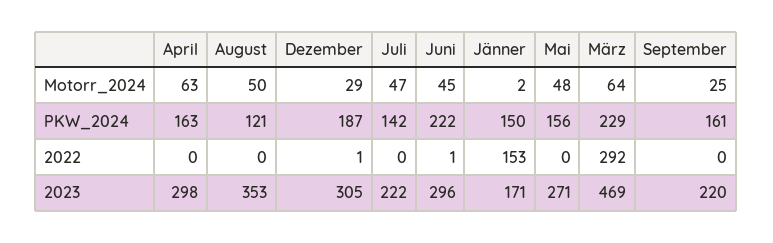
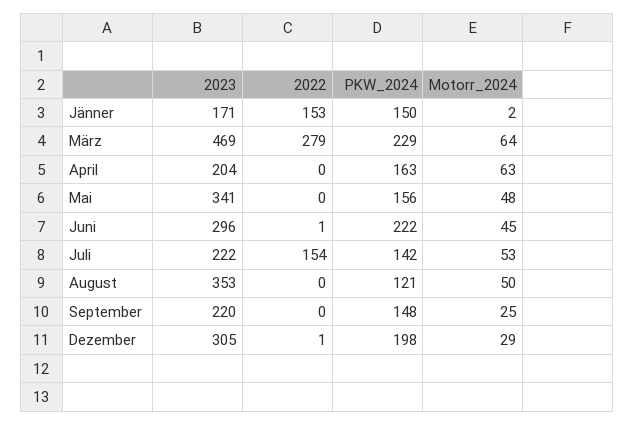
  {
    "April": {
      "Motorr_2024": 63,
      "PKW_2024": 163,
      "2022": 0,
-     "2023": 298
+     "2023": 204
    },
    "August": {
      "Motorr_2024": 50,
      "PKW_2024": 121,
      "2022": 0,
      "2023": 353
    },
    "Dezember": {
      "Motorr_2024": 29,
-     "PKW_2024": 187,
+     "PKW_2024": 198,
      "2022": 1,
      "2023": 305
    },
    "Juli": {
-     "Motorr_2024": 47,
+     "Motorr_2024": 53,
      "PKW_2024": 142,
-     "2022": 0,
+     "2022": 154,
      "2023": 222
    },
    "Juni": {
      "Motorr_2024": 45,
      "PKW_2024": 222,
      "2022": 1,
      "2023": 296
    },
    "Jänner": {
      "Motorr_2024": 2,
      "PKW_2024": 150,
      "2022": 153,
      "2023": 171
    },
    "Mai": {
      "Motorr_2024": 48,
      "PKW_2024": 156,
      "2022": 0,
-     "2023": 271
+     "2023": 341
    },
    "März": {
      "Motorr_2024": 64,
      "PKW_2024": 229,
-     "2022": 292,
+     "2022": 279,
      "2023": 469
    },
    "September": {
      "Motorr_2024": 25,
-     "PKW_2024": 161,
+     "PKW_2024": 148,
      "2022": 0,
      "2023": 220
    }
  }

